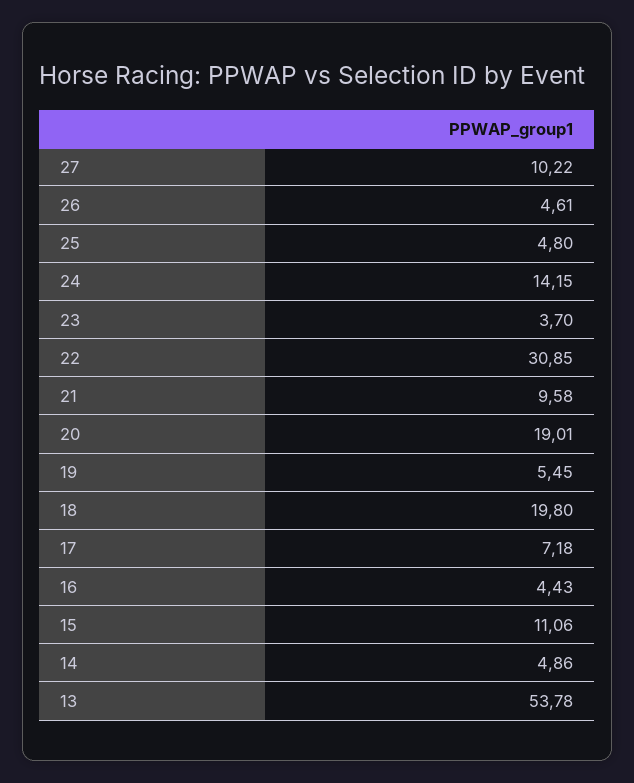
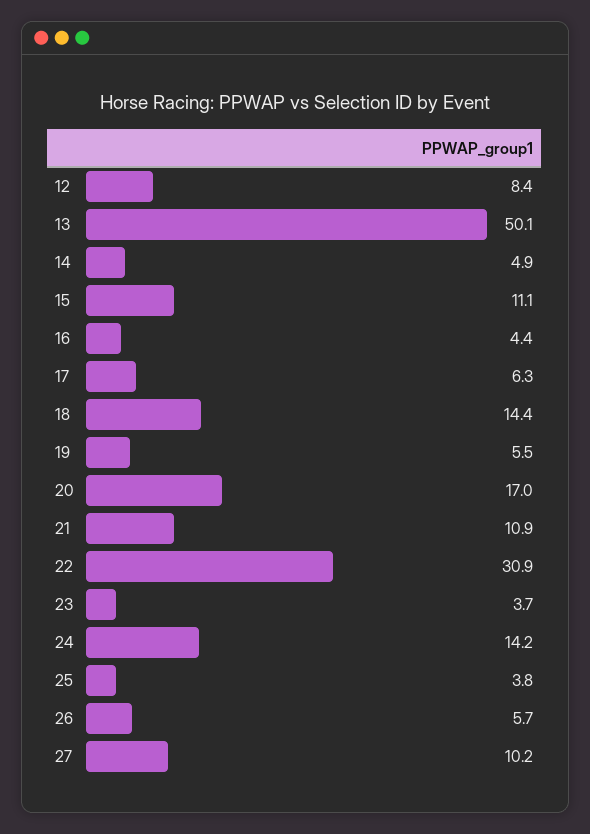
  {
    "27": 10.22,
-   "26": 4.61,
+   "26": 5.7,
-   "25": 4.8,
+   "25": 3.8,
    "24": 14.15,
    "23": 3.7,
    "22": 30.85,
-   "21": 9.58,
+   "21": 10.9,
-   "20": 19.01,
+   "20": 17,
    "19": 5.45,
-   "18": 19.8,
+   "18": 14.4,
-   "17": 7.18,
+   "17": 6.3,
    "16": 4.43,
    "15": 11.06,
    "14": 4.86,
-   "13": 53.78
+   "13": 50.1,
+   "12": 8.4
  }

